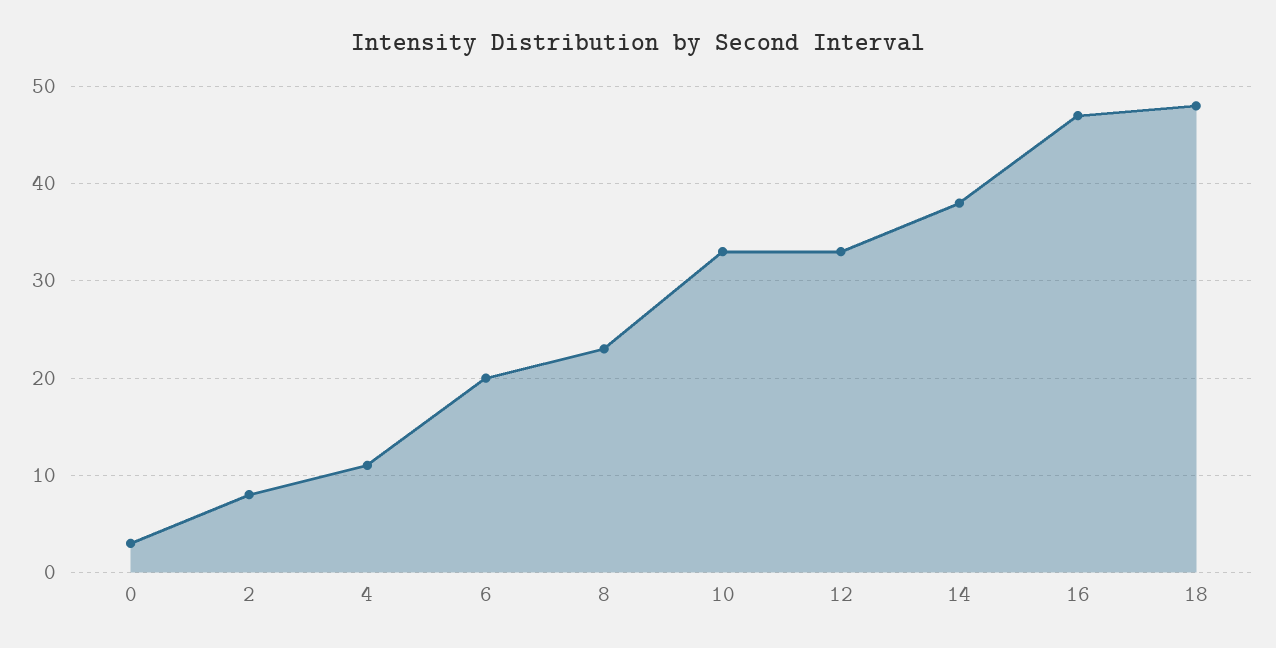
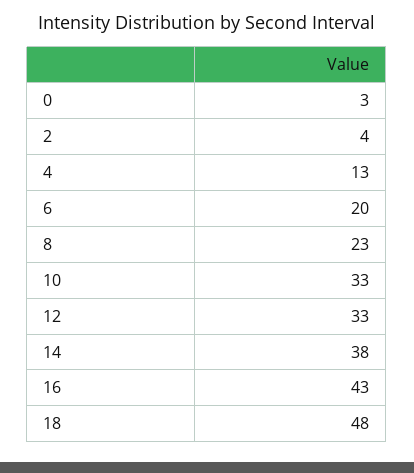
  {
    "0": 3,
-   "2": 8,
+   "2": 4,
-   "4": 11,
+   "4": 13,
    "6": 20,
    "8": 23,
    "10": 33,
    "12": 33,
    "14": 38,
-   "16": 47,
+   "16": 43,
    "18": 48
  }

